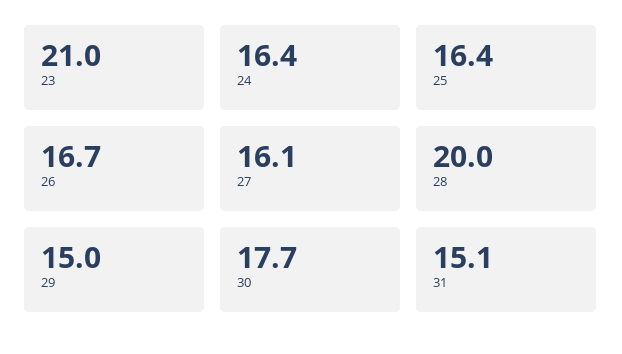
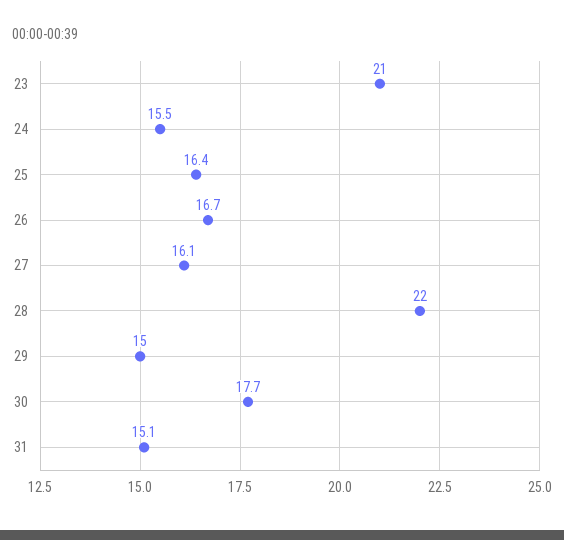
  {
    "23": 21,
-   "24": 16.4,
+   "24": 15.5,
    "25": 16.4,
    "26": 16.7,
    "27": 16.1,
-   "28": 20,
+   "28": 22,
    "29": 15,
    "30": 17.7,
    "31": 15.1
  }

